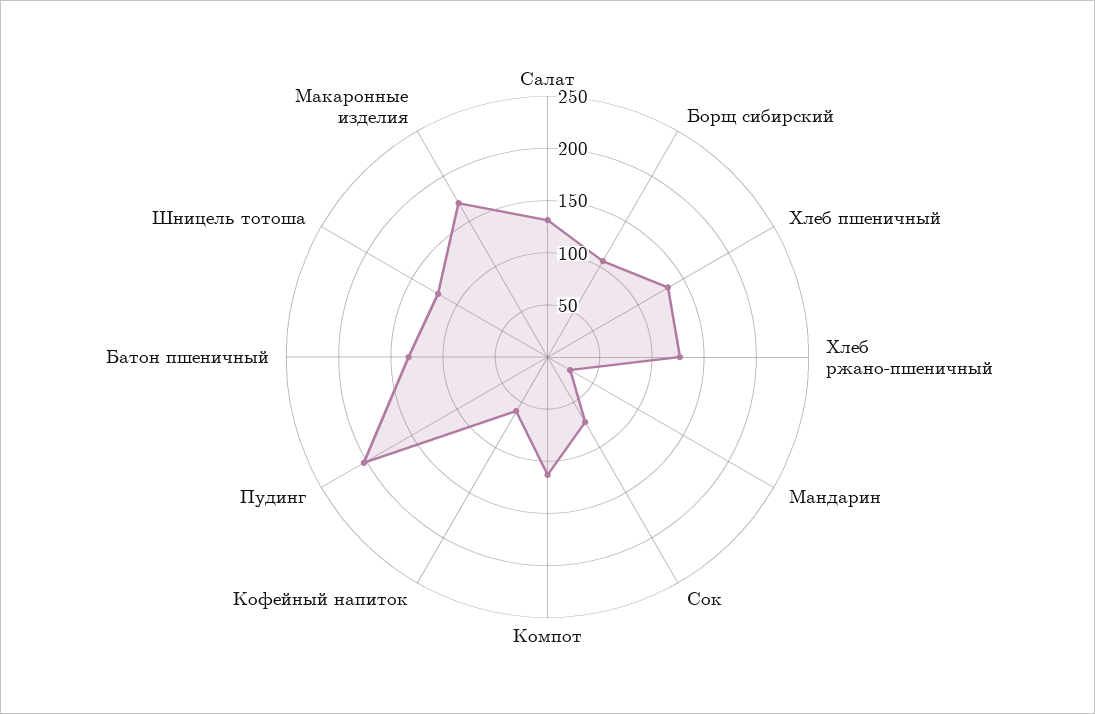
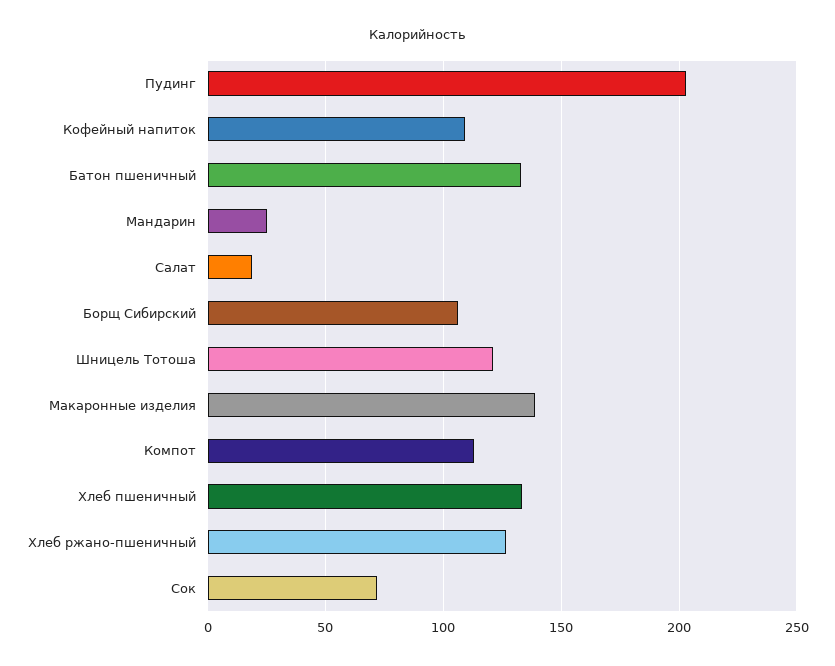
  {
-   "Салат": 130,
+   "Салат": 20,
    "Борщ сибирский": 105,
    "Хлеб пшеничный": 135,
    "Хлеб ржано-пшеничный": 125,
    "Мандарин": 25,
    "Сок": 70,
    "Компот": 115,
-   "Кофейный напиток": 60,
+   "Кофейный напиток": 110,
    "Пудинг": 205,
    "Батон пшеничный": 135,
    "Шницель тотоша": 120,
-   "Макаронные изделия": 170
+   "Макаронные изделия": 140
  }

